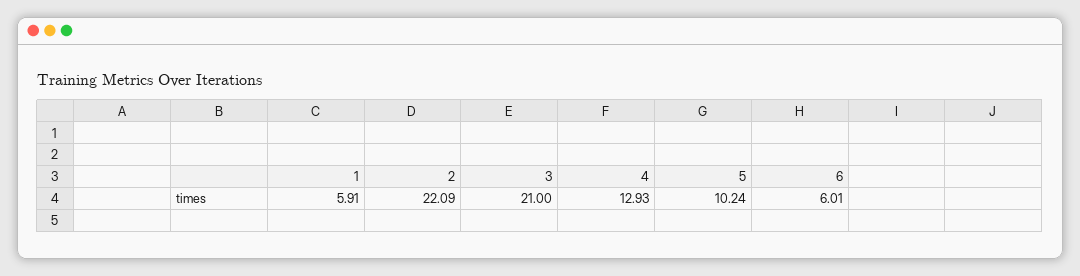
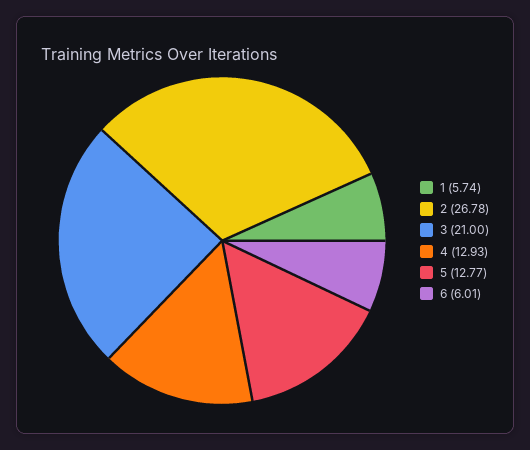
  {
-   "1": 5.91,
+   "1": 5.74,
-   "2": 22.09,
+   "2": 26.78,
    "3": 21,
    "4": 12.93,
-   "5": 10.24,
+   "5": 12.77,
    "6": 6.01
  }

